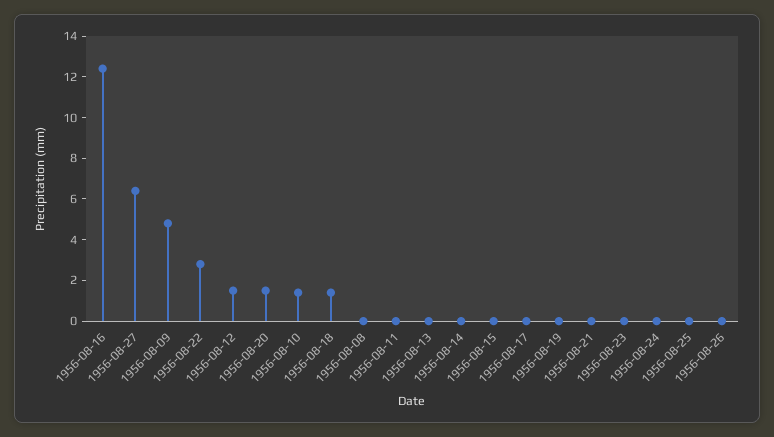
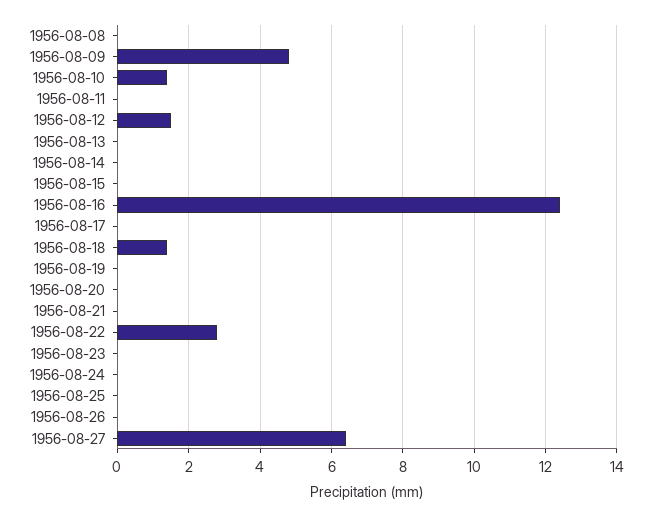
  {
    "1956-08-16": 12.5,
    "1956-08-27": 6.5,
    "1956-08-09": 5,
    "1956-08-22": 3,
    "1956-08-12": 1.5,
-   "1956-08-20": 1.5,
+   "1956-08-20": 0,
    "1956-08-10": 1.5,
    "1956-08-18": 1.5,
    "1956-08-08": 0,
    "1956-08-11": 0,
    "1956-08-13": 0,
    "1956-08-14": 0,
    "1956-08-15": 0,
    "1956-08-17": 0,
    "1956-08-19": 0,
    "1956-08-21": 0,
    "1956-08-23": 0,
    "1956-08-24": 0,
    "1956-08-25": 0,
    "1956-08-26": 0
  }

